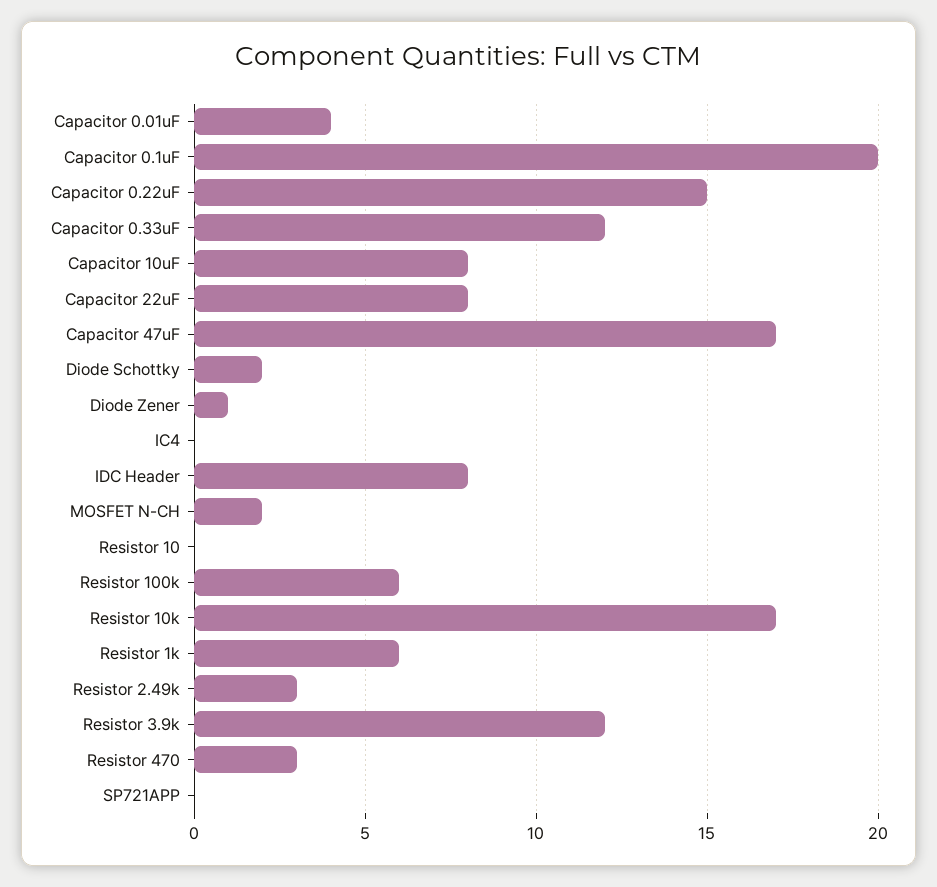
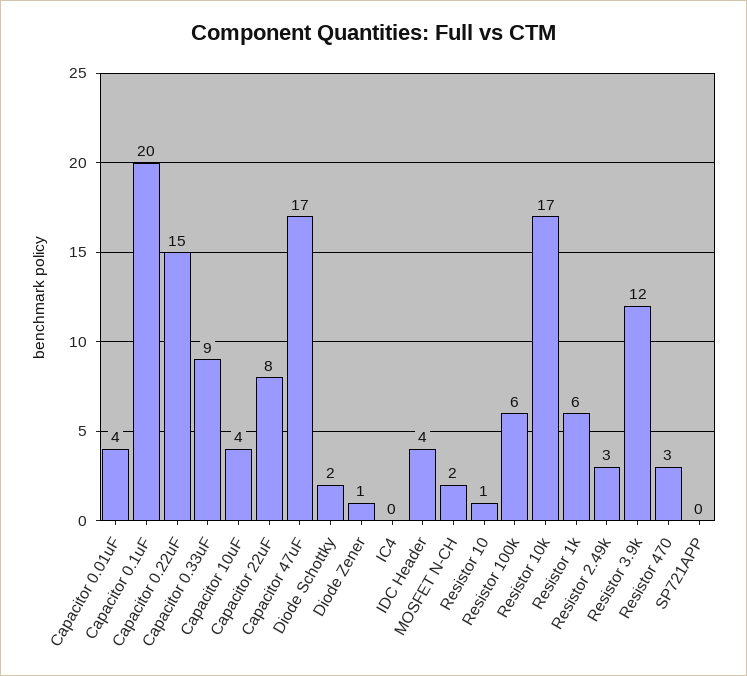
  {
    "Capacitor 0.01uF": 4,
    "Capacitor 0.1uF": 20,
    "Capacitor 0.22uF": 15,
-   "Capacitor 0.33uF": 12,
+   "Capacitor 0.33uF": 9,
-   "Capacitor 10uF": 8,
+   "Capacitor 10uF": 4,
    "Capacitor 22uF": 8,
    "Capacitor 47uF": 17,
    "Diode Schottky": 2,
    "Diode Zener": 1,
    "IC4": 0,
-   "IDC Header": 8,
+   "IDC Header": 4,
    "MOSFET N-CH": 2,
-   "Resistor 10": 0,
+   "Resistor 10": 1,
    "Resistor 100k": 6,
    "Resistor 10k": 17,
    "Resistor 1k": 6,
    "Resistor 2.49k": 3,
    "Resistor 3.9k": 12,
    "Resistor 470": 3,
    "SP721APP": 0
  }

